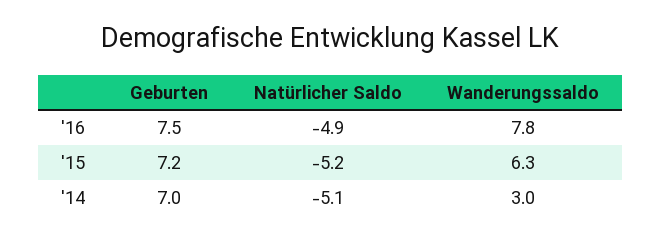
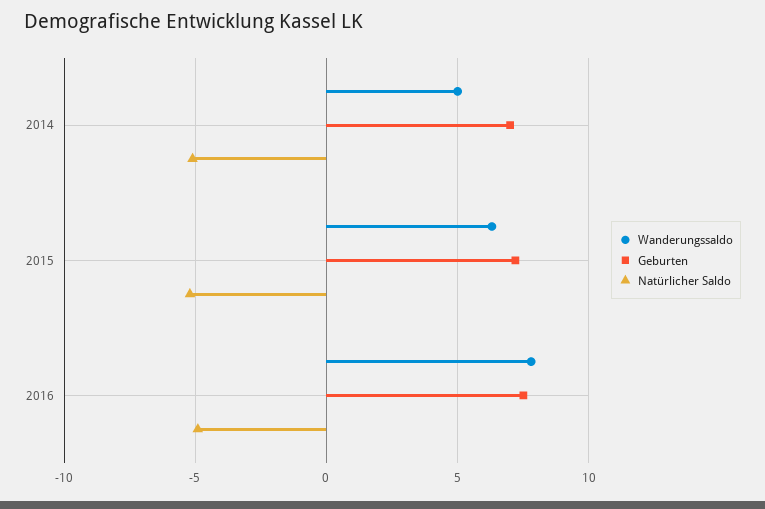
  {
    "Geburten": {
      "'16": 7.5,
      "'15": 7.2,
      "'14": 7
    },
    "Natürlicher Saldo": {
      "'16": -4.9,
      "'15": -5.2,
      "'14": -5.1
    },
    "Wanderungssaldo": {
      "'16": 7.8,
      "'15": 6.3,
-     "'14": 3
+     "'14": 5
    }
  }

